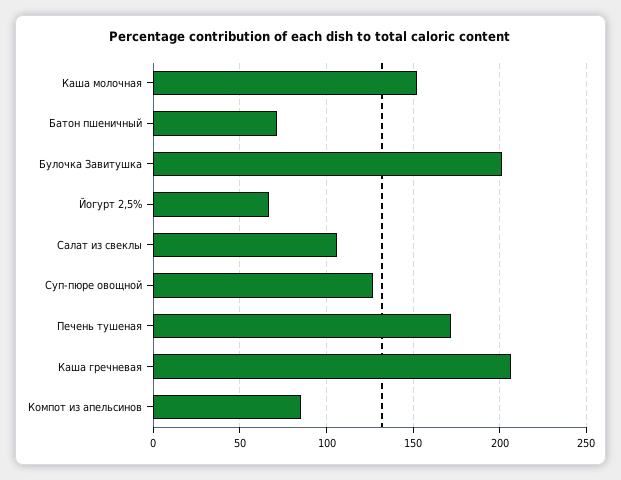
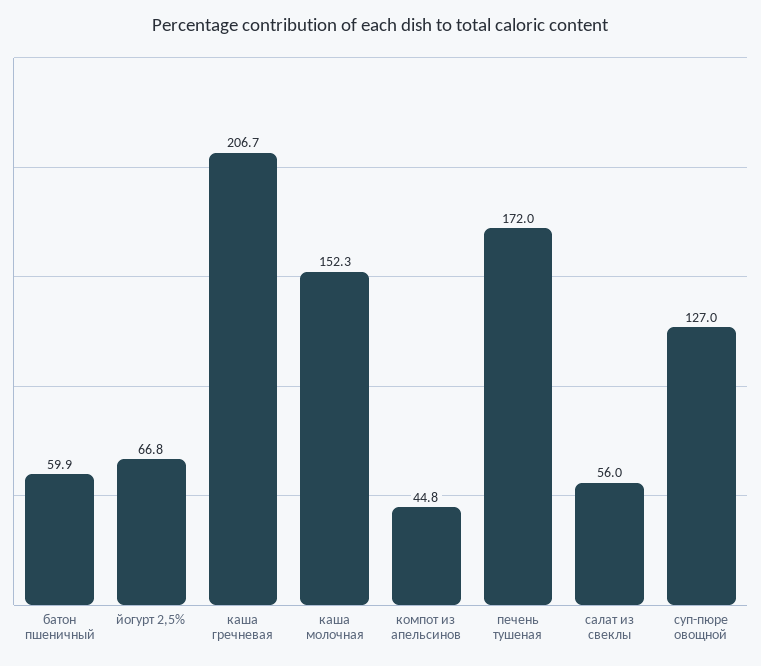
  {
    "Каша молочная": 152.3,
-   "Батон пшеничный": 70,
+   "Батон пшеничный": 59.9,
-   "Булочка Завитушка": 200,
    "Йогурт 2,5%": 66.8,
-   "Салат из свеклы": 105,
+   "Салат из свеклы": 56,
    "Суп-пюре овощной": 127,
    "Печень тушеная": 172,
    "Каша гречневая": 206.7,
-   "Компот из апельсинов": 85
+   "Компот из апельсинов": 44.8
  }

